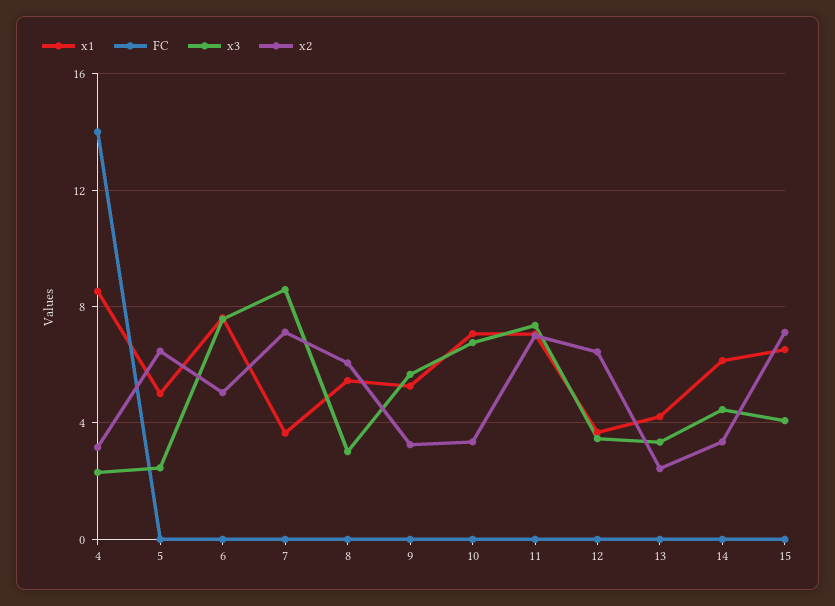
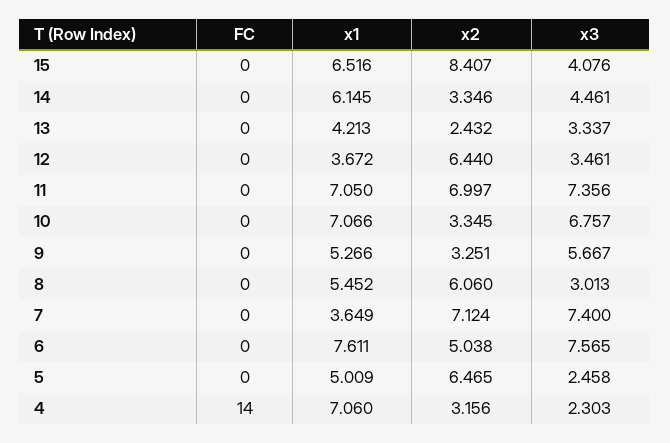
  {
    "x1": {
-     "4": 8.5,
+     "4": 7.06,
      "5": 5.009,
      "6": 7.611,
      "7": 3.649,
      "8": 5.452,
      "9": 5.266,
      "10": 7.066,
      "11": 7.05,
      "12": 3.672,
      "13": 4.213,
      "14": 6.145,
      "15": 6.516
    },
    "FC": {
      "4": 14,
      "5": 0,
      "6": 0,
      "7": 0,
      "8": 0,
      "9": 0,
      "10": 0,
      "11": 0,
      "12": 0,
      "13": 0,
      "14": 0,
      "15": 0
    },
    "x3": {
      "4": 2.303,
      "5": 2.458,
      "6": 7.565,
-     "7": 8.5,
+     "7": 7.4,
      "8": 3.013,
      "9": 5.667,
      "10": 6.757,
      "11": 7.356,
      "12": 3.461,
      "13": 3.337,
      "14": 4.461,
      "15": 4.076
    },
    "x2": {
      "4": 3.156,
      "5": 6.465,
      "6": 5.038,
      "7": 7.124,
      "8": 6.06,
      "9": 3.251,
      "10": 3.345,
      "11": 6.997,
      "12": 6.44,
      "13": 2.432,
      "14": 3.346,
-     "15": 7
+     "15": 8.407
    }
  }

